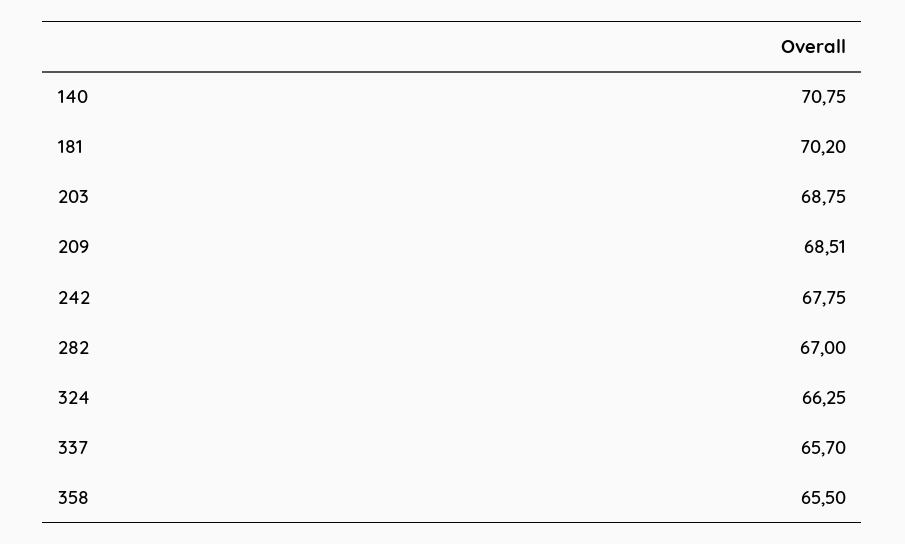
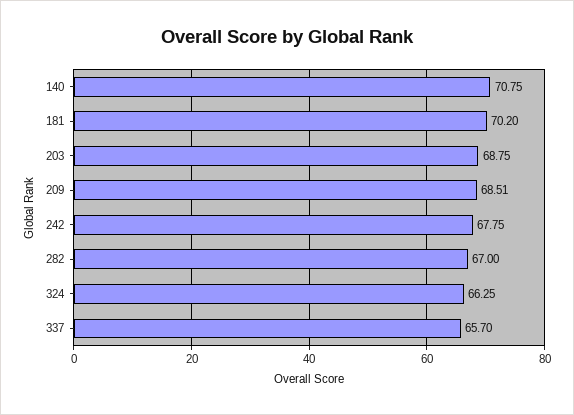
  {
    "140": 70.75,
    "181": 70.2,
    "203": 68.75,
    "209": 68.51,
    "242": 67.75,
    "282": 67,
    "324": 66.25,
-   "337": 65.7,
+   "337": 65.7
-   "358": 65.5
  }

